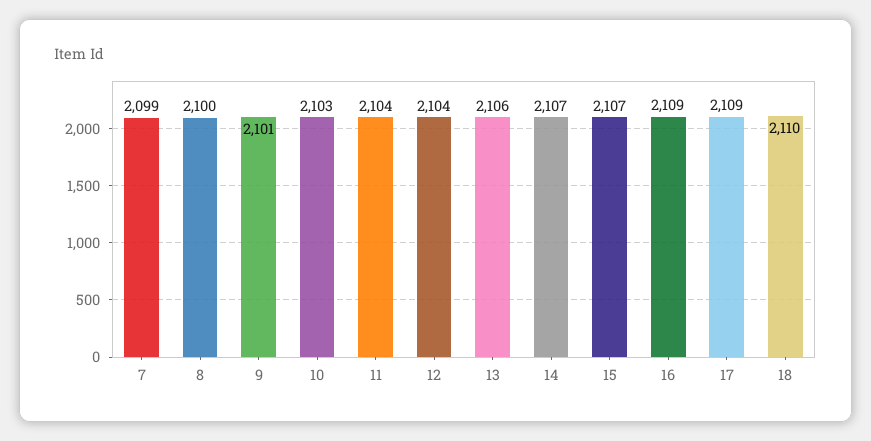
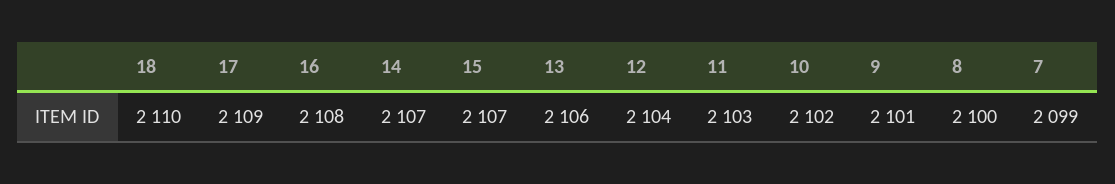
  {
    "7": 2099,
    "8": 2100,
    "9": 2101,
-   "10": 2103,
+   "10": 2102,
-   "11": 2104,
+   "11": 2103,
    "12": 2104,
    "13": 2106,
    "14": 2107,
    "15": 2107,
-   "16": 2109,
+   "16": 2108,
    "17": 2109,
    "18": 2110
  }

